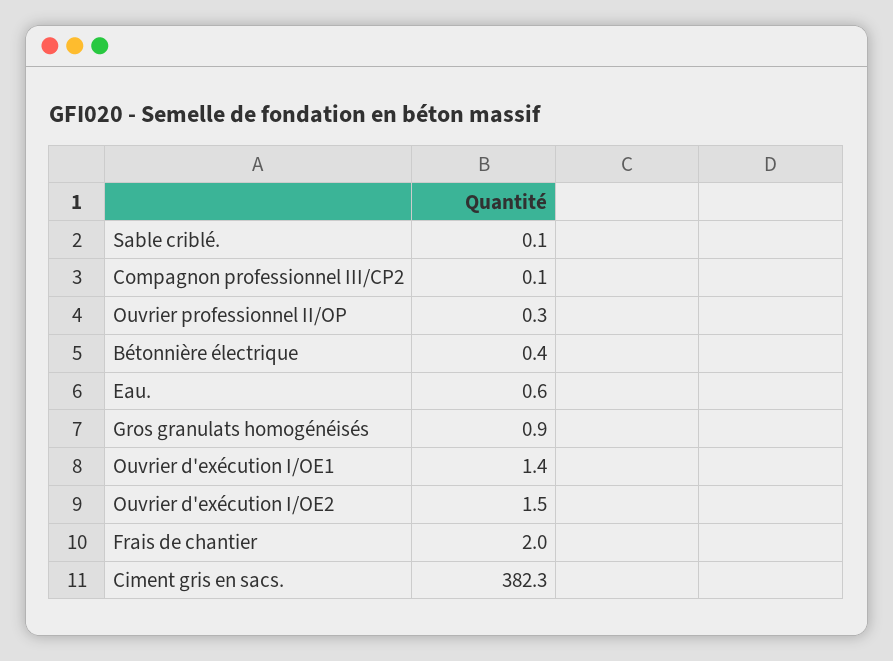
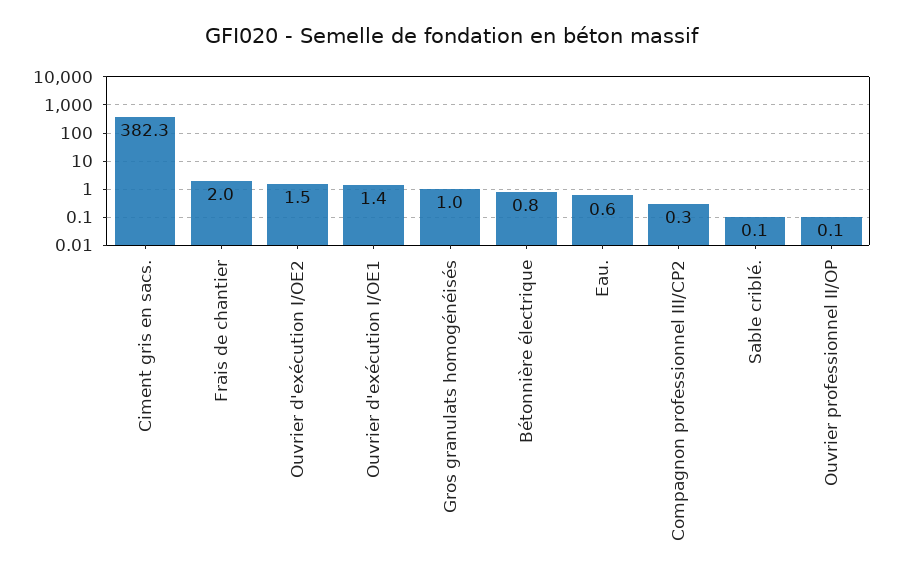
  {
    "Sable criblé.": 0.1,
-   "Compagnon professionnel III/CP2": 0.1,
+   "Compagnon professionnel III/CP2": 0.3,
-   "Ouvrier professionnel II/OP": 0.3,
+   "Ouvrier professionnel II/OP": 0.1,
-   "Bétonnière électrique": 0.4,
+   "Bétonnière électrique": 0.8,
    "Eau.": 0.6,
-   "Gros granulats homogénéisés": 0.9,
+   "Gros granulats homogénéisés": 1,
    "Ouvrier d'exécution I/OE1": 1.4,
    "Ouvrier d'exécution I/OE2": 1.5,
    "Frais de chantier": 2,
    "Ciment gris en sacs.": 382.3
  }

